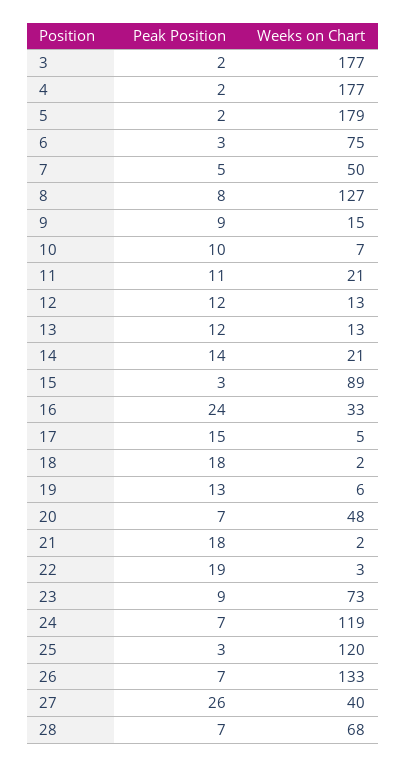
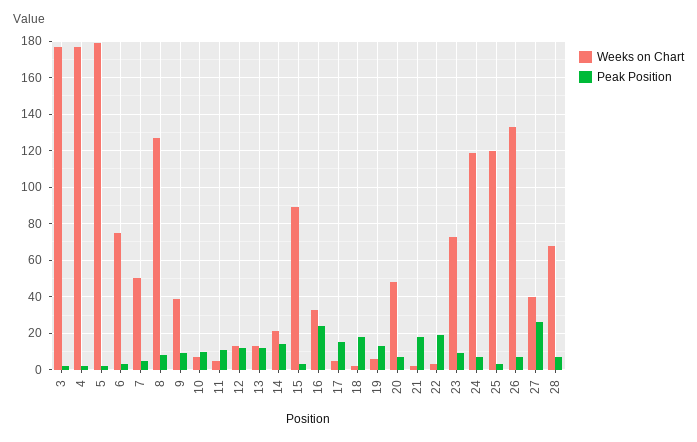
  {
    "Peak Position": {
      "3": 2,
      "4": 2,
      "5": 2,
      "6": 3,
      "7": 5,
      "8": 8,
      "9": 9,
      "10": 10,
      "11": 11,
      "12": 12,
      "13": 12,
      "14": 14,
      "15": 3,
      "16": 24,
      "17": 15,
      "18": 18,
      "19": 13,
      "20": 7,
      "21": 18,
      "22": 19,
      "23": 9,
      "24": 7,
      "25": 3,
      "26": 7,
      "27": 26,
      "28": 7
    },
    "Weeks on Chart": {
      "3": 177,
      "4": 177,
      "5": 179,
      "6": 75,
      "7": 50,
      "8": 127,
-     "9": 15,
+     "9": 40,
      "10": 7,
-     "11": 21,
+     "11": 5,
      "12": 13,
      "13": 13,
      "14": 21,
      "15": 89,
      "16": 33,
      "17": 5,
      "18": 2,
      "19": 6,
      "20": 48,
      "21": 2,
      "22": 3,
      "23": 73,
      "24": 119,
      "25": 120,
      "26": 133,
      "27": 40,
      "28": 68
    }
  }

